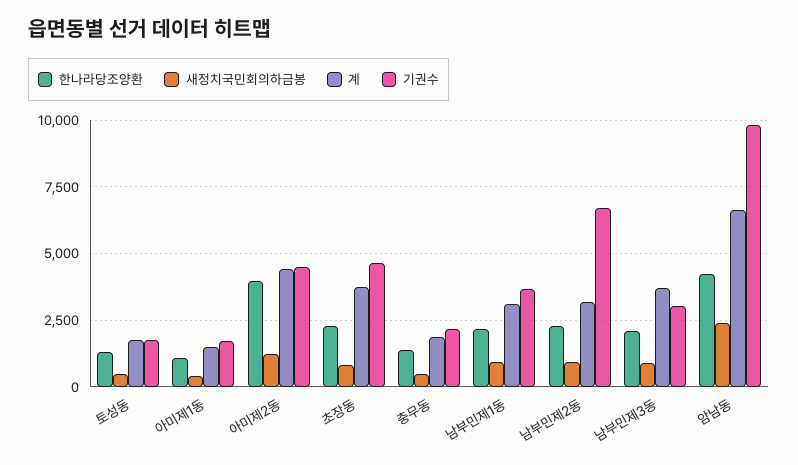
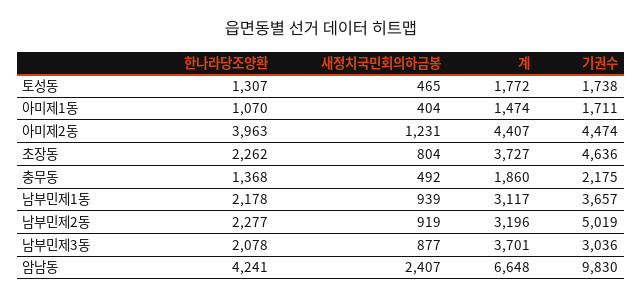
  {
    "한나라당조양환": {
      "토성동": 1307,
      "아미제1동": 1070,
      "아미제2동": 3963,
      "초장동": 2262,
      "충무동": 1368,
      "남부민제1동": 2178,
      "남부민제2동": 2277,
      "남부민제3동": 2078,
      "암남동": 4241
    },
    "새정치국민회의하금봉": {
      "토성동": 465,
      "아미제1동": 404,
      "아미제2동": 1231,
      "초장동": 804,
      "충무동": 492,
      "남부민제1동": 939,
      "남부민제2동": 919,
      "남부민제3동": 877,
      "암남동": 2407
    },
    "계": {
      "토성동": 1772,
      "아미제1동": 1474,
      "아미제2동": 4407,
      "초장동": 3727,
      "충무동": 1860,
      "남부민제1동": 3117,
      "남부민제2동": 3196,
      "남부민제3동": 3701,
      "암남동": 6648
    },
    "기권수": {
      "토성동": 1738,
      "아미제1동": 1711,
      "아미제2동": 4474,
      "초장동": 4636,
      "충무동": 2175,
      "남부민제1동": 3657,
-     "남부민제2동": 6750,
+     "남부민제2동": 5019,
      "남부민제3동": 3036,
      "암남동": 9830
    }
  }

